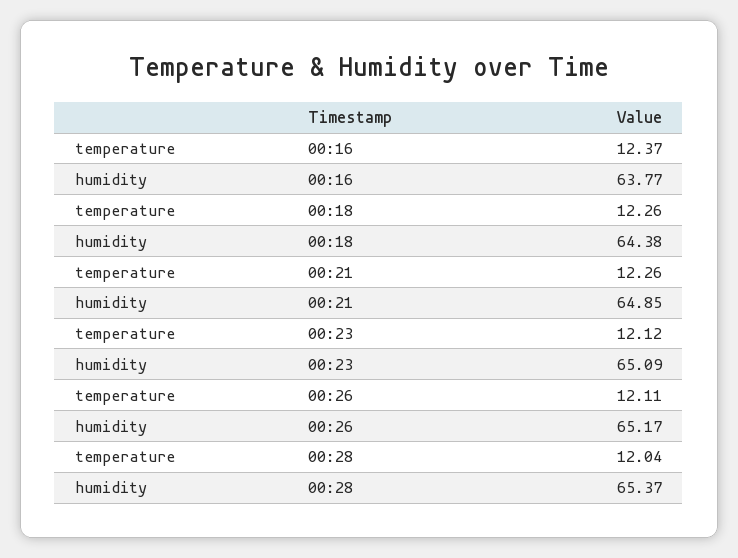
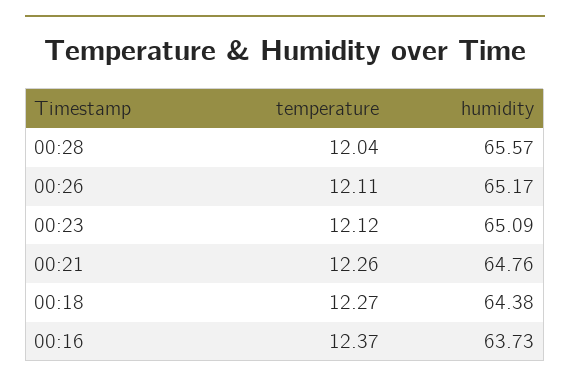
  {
    "temperature": {
      "00:16": 12.37,
-     "00:18": 12.26,
+     "00:18": 12.27,
      "00:21": 12.26,
      "00:23": 12.12,
      "00:26": 12.11,
      "00:28": 12.04
    },
    "humidity": {
-     "00:16": 63.77,
+     "00:16": 63.73,
      "00:18": 64.38,
-     "00:21": 64.85,
+     "00:21": 64.76,
      "00:23": 65.09,
      "00:26": 65.17,
-     "00:28": 65.37
+     "00:28": 65.57
    }
  }

